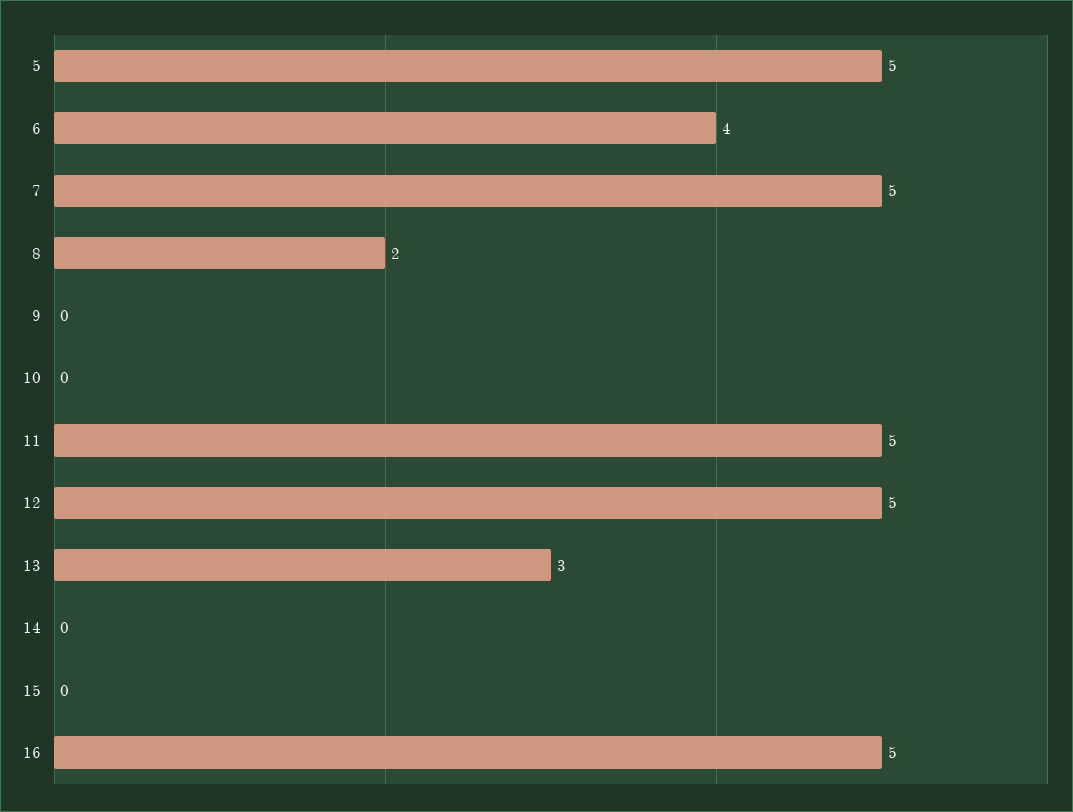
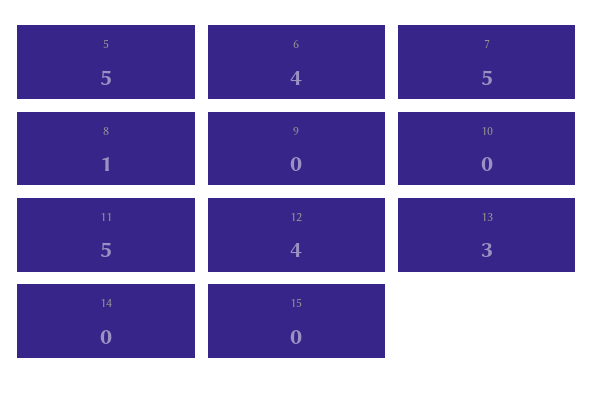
  {
    "5": 5,
    "6": 4,
    "7": 5,
-   "8": 2,
+   "8": 1,
    "9": 0,
    "10": 0,
    "11": 5,
-   "12": 5,
+   "12": 4,
    "13": 3,
    "14": 0,
-   "15": 0,
+   "15": 0
-   "16": 5
  }

